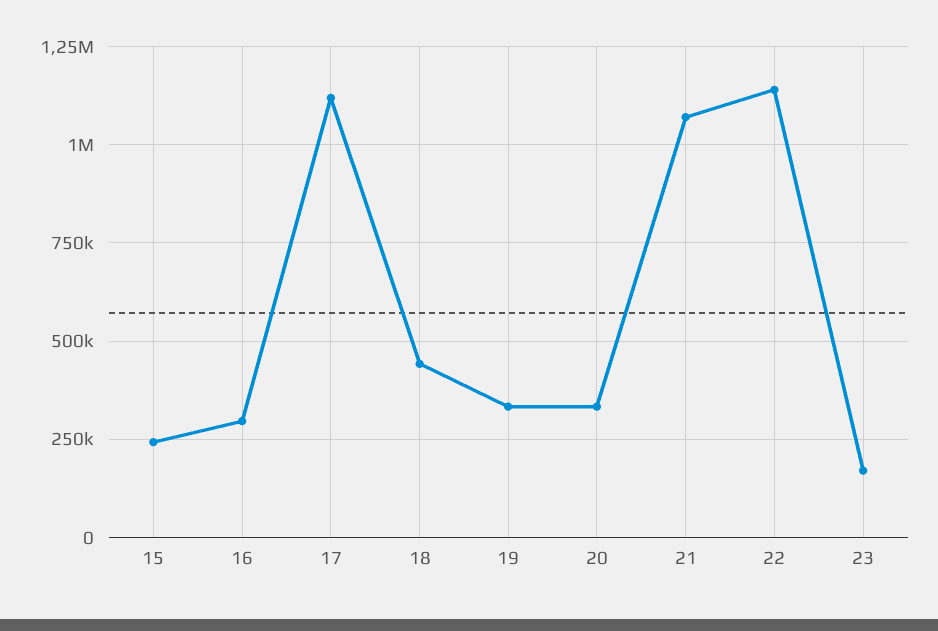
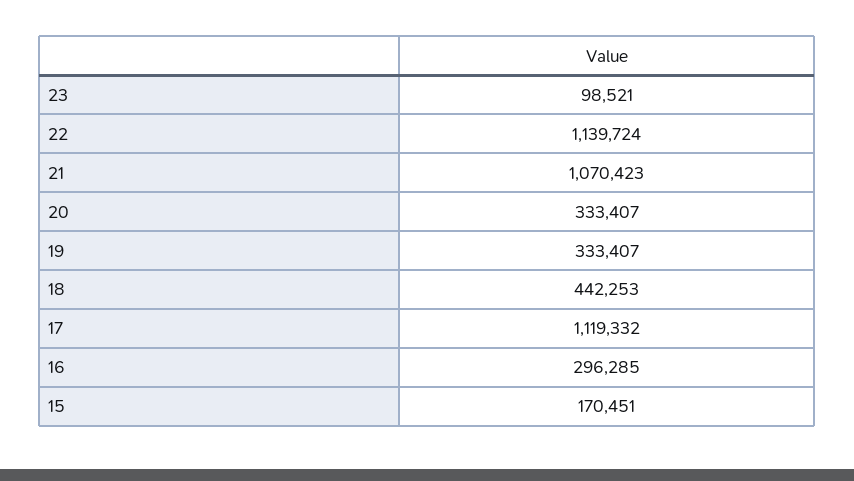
  {
-   "15": 250000,
+   "15": 170451,
    "16": 296285,
    "17": 1119332,
    "18": 442253,
    "19": 333407,
    "20": 333407,
    "21": 1070423,
    "22": 1139724,
-   "23": 175000
+   "23": 98521
  }

